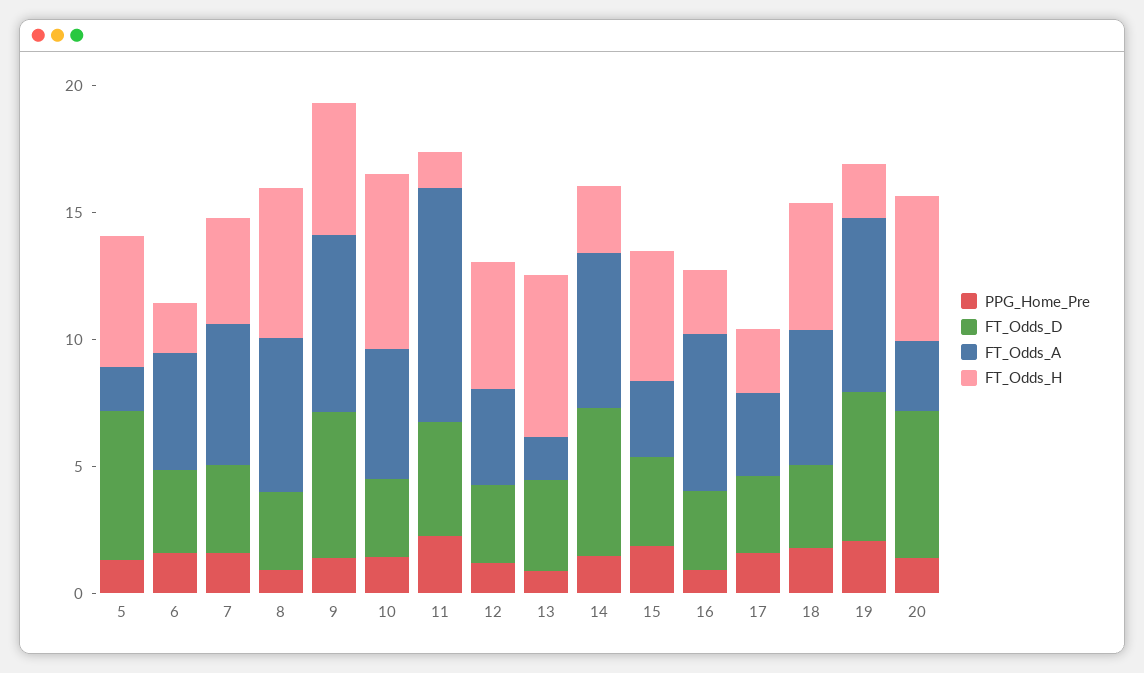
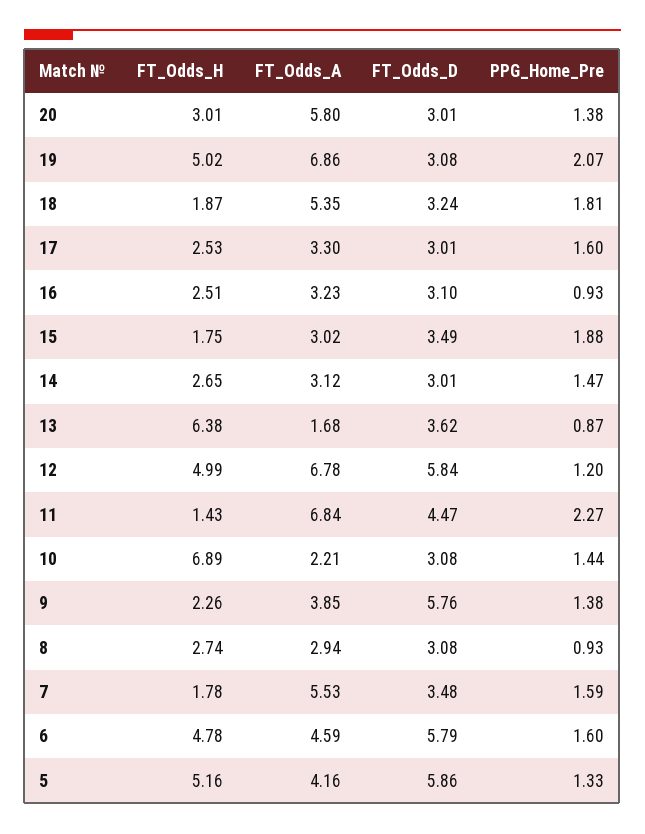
  {
    "PPG_Home_Pre": {
      "5": 1.33,
      "6": 1.6,
      "7": 1.59,
      "8": 0.93,
      "9": 1.38,
      "10": 1.44,
      "11": 2.27,
      "12": 1.2,
      "13": 0.87,
      "14": 1.47,
      "15": 1.88,
      "16": 0.93,
      "17": 1.6,
      "18": 1.81,
      "19": 2.07,
      "20": 1.38
    },
    "FT_Odds_D": {
      "5": 5.86,
-     "6": 3,
+     "6": 5.79,
      "7": 3.48,
      "8": 3.08,
      "9": 5.76,
      "10": 3.08,
      "11": 4.47,
-     "12": 3,
+     "12": 5.84,
      "13": 3.62,
-     "14": 6,
+     "14": 3.01,
      "15": 3.49,
      "16": 3.1,
      "17": 3.01,
      "18": 3.24,
-     "19": 6,
+     "19": 3.08,
-     "20": 6
+     "20": 3.01
    },
    "FT_Odds_A": {
-     "5": 2,
+     "5": 4.16,
      "6": 4.59,
      "7": 5.53,
-     "8": 6,
+     "8": 2.94,
-     "9": 7,
+     "9": 3.85,
-     "10": 5,
+     "10": 2.21,
-     "11": 9,
+     "11": 6.84,
-     "12": 4,
+     "12": 6.78,
      "13": 1.68,
-     "14": 6,
+     "14": 3.12,
      "15": 3.02,
-     "16": 6,
+     "16": 3.23,
      "17": 3.3,
      "18": 5.35,
      "19": 6.86,
-     "20": 3
+     "20": 5.8
    },
    "FT_Odds_H": {
      "5": 5.16,
-     "6": 2,
+     "6": 4.78,
-     "7": 4,
+     "7": 1.78,
-     "8": 6,
+     "8": 2.74,
-     "9": 5,
+     "9": 2.26,
      "10": 6.89,
      "11": 1.43,
      "12": 4.99,
      "13": 6.38,
      "14": 2.65,
-     "15": 5,
+     "15": 1.75,
      "16": 2.51,
      "17": 2.53,
-     "18": 5,
+     "18": 1.87,
-     "19": 2,
+     "19": 5.02,
-     "20": 6
+     "20": 3.01
    }
  }

